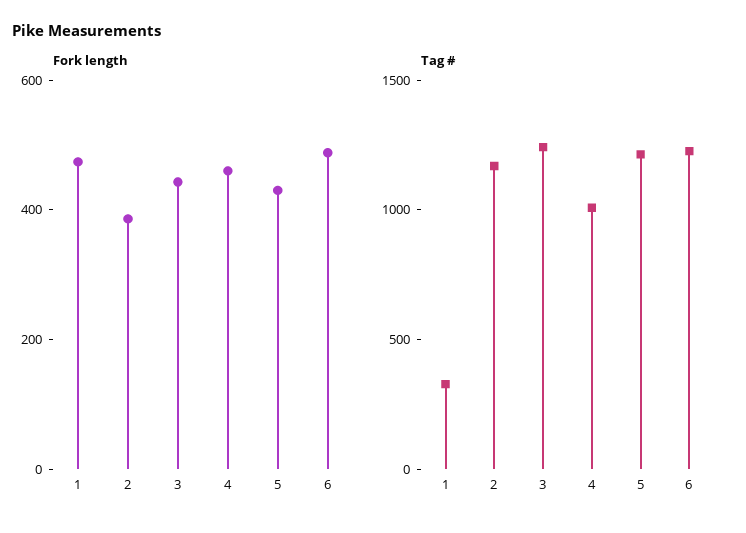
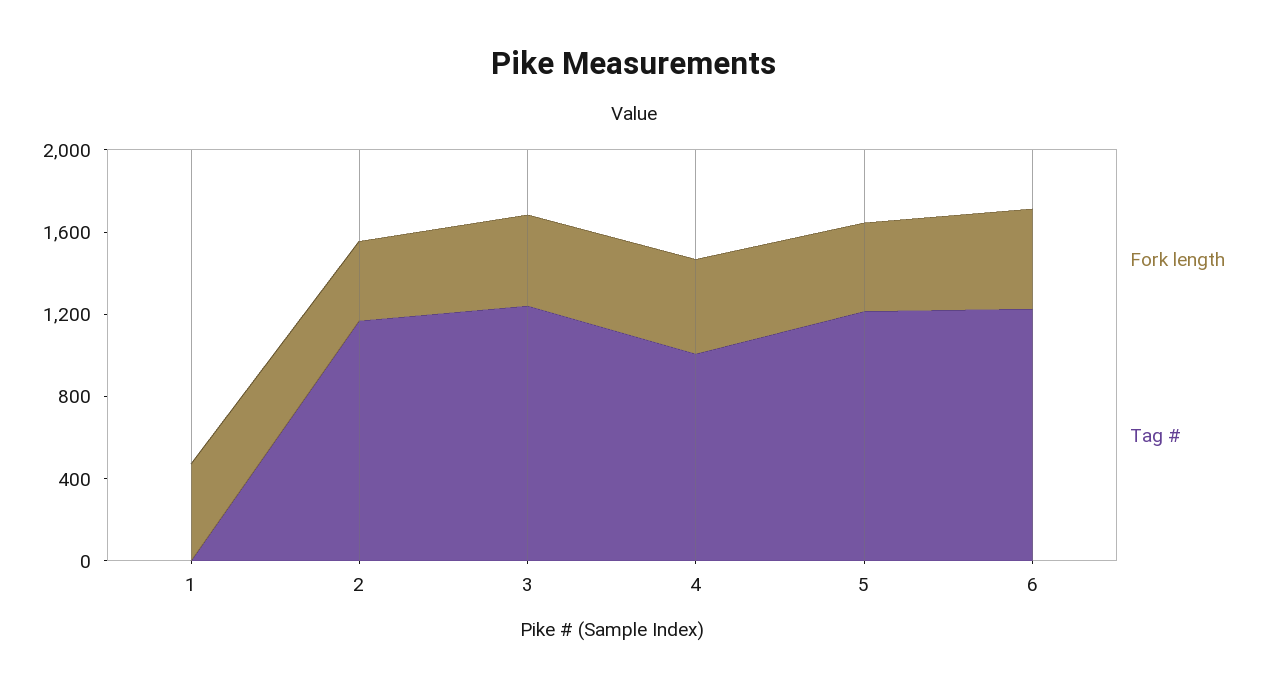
  {
    "Fork length": {
      "1": 450,
      "2": 400,
      "3": 450,
      "4": 450,
      "5": 450,
      "6": 500
    },
    "Tag #": {
-     "1": 300,
+     "1": 0,
      "2": 1200,
      "3": 1200,
      "4": 1000,
      "5": 1200,
      "6": 1200
    }
  }

